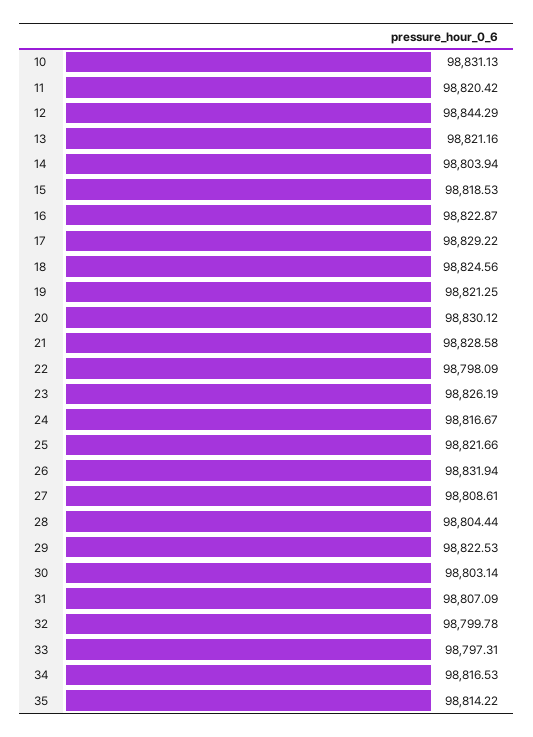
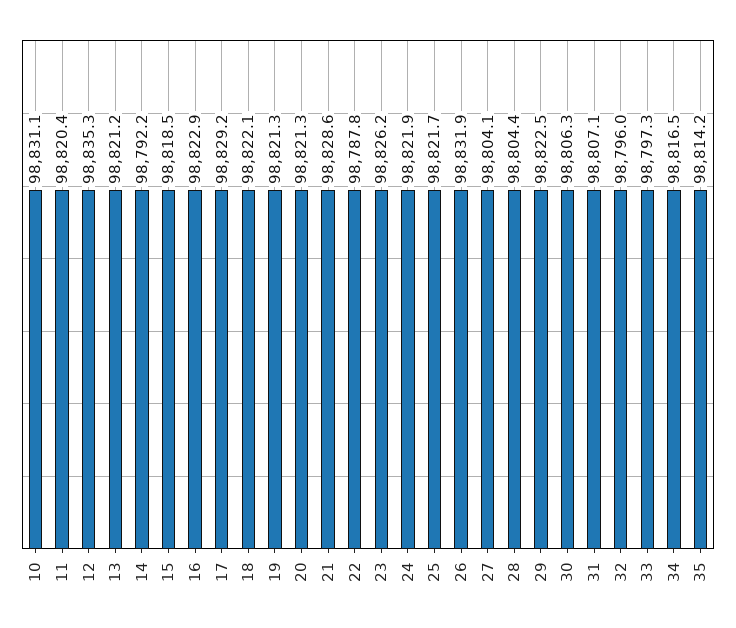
  {
    "10": 98831.13,
    "11": 98820.42,
-   "12": 98844.29,
+   "12": 98835.3,
    "13": 98821.16,
-   "14": 98803.94,
+   "14": 98792.2,
    "15": 98818.53,
    "16": 98822.87,
    "17": 98829.22,
-   "18": 98824.56,
+   "18": 98822.1,
    "19": 98821.25,
-   "20": 98830.12,
+   "20": 98821.3,
    "21": 98828.58,
-   "22": 98798.09,
+   "22": 98787.8,
    "23": 98826.19,
-   "24": 98816.67,
+   "24": 98821.9,
    "25": 98821.66,
    "26": 98831.94,
-   "27": 98808.61,
+   "27": 98804.1,
    "28": 98804.44,
    "29": 98822.53,
-   "30": 98803.14,
+   "30": 98806.3,
    "31": 98807.09,
-   "32": 98799.78,
+   "32": 98796,
    "33": 98797.31,
    "34": 98816.53,
    "35": 98814.22
  }

